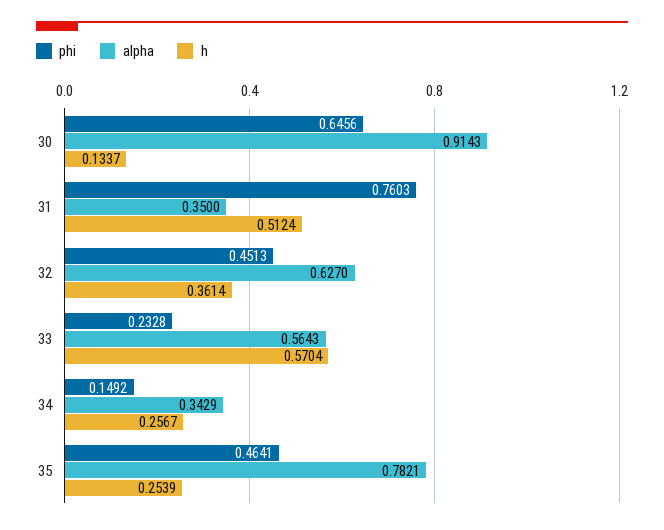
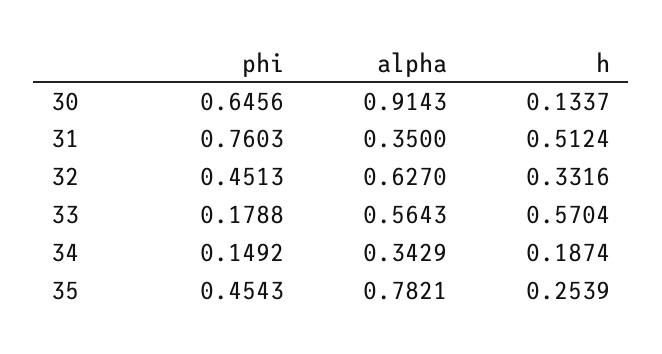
  {
    "phi": {
      "30": 0.6456,
      "31": 0.7603,
      "32": 0.4513,
-     "33": 0.2328,
+     "33": 0.1788,
      "34": 0.1492,
-     "35": 0.4641
+     "35": 0.4543
    },
    "alpha": {
      "30": 0.9143,
      "31": 0.35,
      "32": 0.627,
      "33": 0.5643,
      "34": 0.3429,
      "35": 0.7821
    },
    "h": {
      "30": 0.1337,
      "31": 0.5124,
-     "32": 0.3614,
+     "32": 0.3316,
      "33": 0.5704,
-     "34": 0.2567,
+     "34": 0.1874,
      "35": 0.2539
    }
  }

